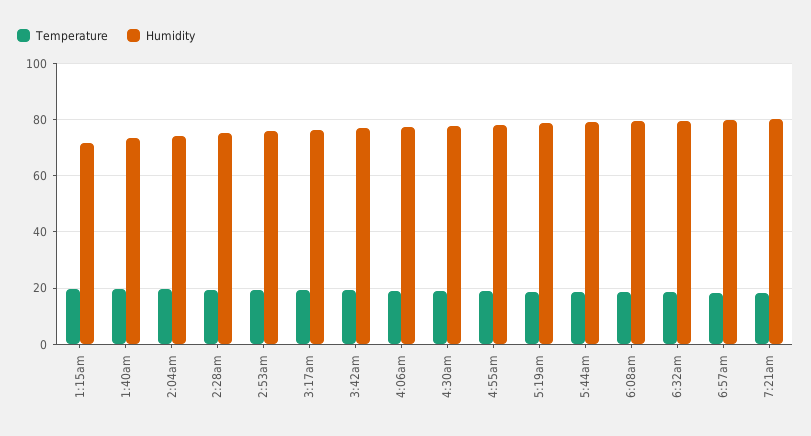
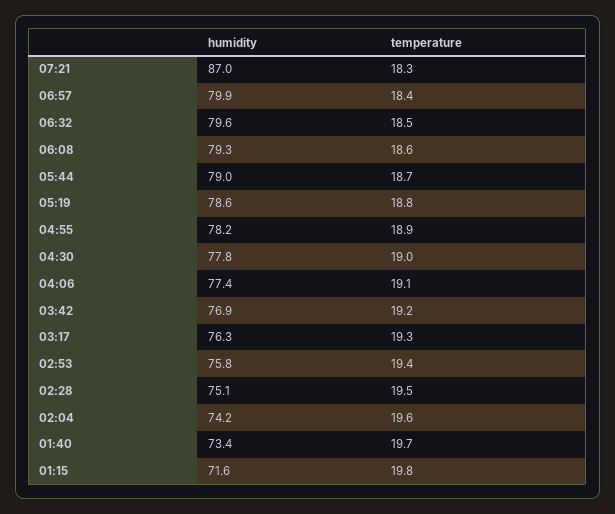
  {
    "Temperature": {
      "1:15am": 19.8,
      "1:40am": 19.7,
      "2:04am": 19.6,
      "2:28am": 19.5,
      "2:53am": 19.4,
      "3:17am": 19.3,
      "3:42am": 19.2,
      "4:06am": 19.1,
      "4:30am": 19,
      "4:55am": 18.9,
      "5:19am": 18.8,
      "5:44am": 18.7,
      "6:08am": 18.6,
      "6:32am": 18.5,
      "6:57am": 18.4,
      "7:21am": 18.3
    },
    "Humidity": {
      "1:15am": 71.6,
      "1:40am": 73.4,
      "2:04am": 74.2,
      "2:28am": 75.1,
      "2:53am": 75.8,
      "3:17am": 76.3,
      "3:42am": 76.9,
      "4:06am": 77.4,
      "4:30am": 77.8,
      "4:55am": 78.2,
      "5:19am": 78.6,
      "5:44am": 79,
      "6:08am": 79.3,
      "6:32am": 79.6,
      "6:57am": 79.9,
-     "7:21am": 80
+     "7:21am": 87
    }
  }

